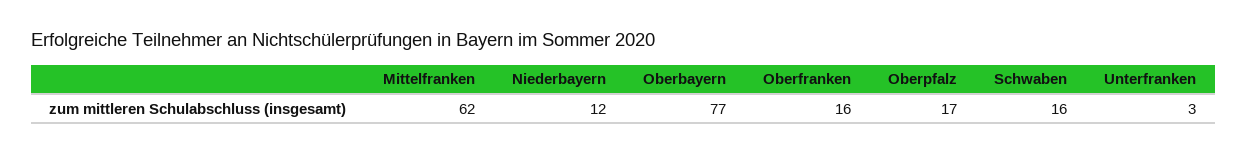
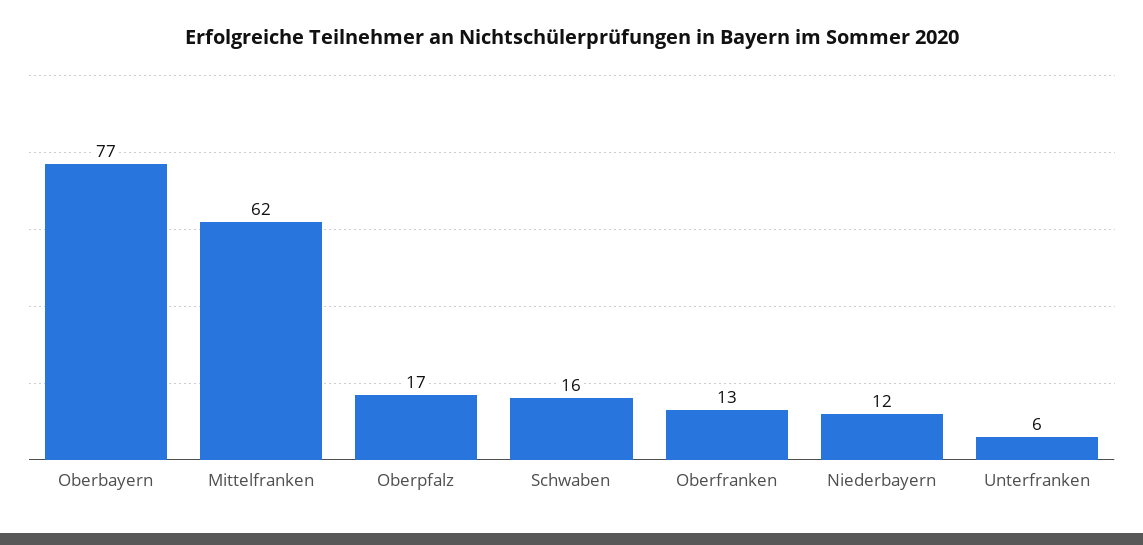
  {
    "Mittelfranken": 62,
    "Niederbayern": 12,
    "Oberbayern": 77,
-   "Oberfranken": 16,
+   "Oberfranken": 13,
    "Oberpfalz": 17,
    "Schwaben": 16,
-   "Unterfranken": 3
+   "Unterfranken": 6
  }

